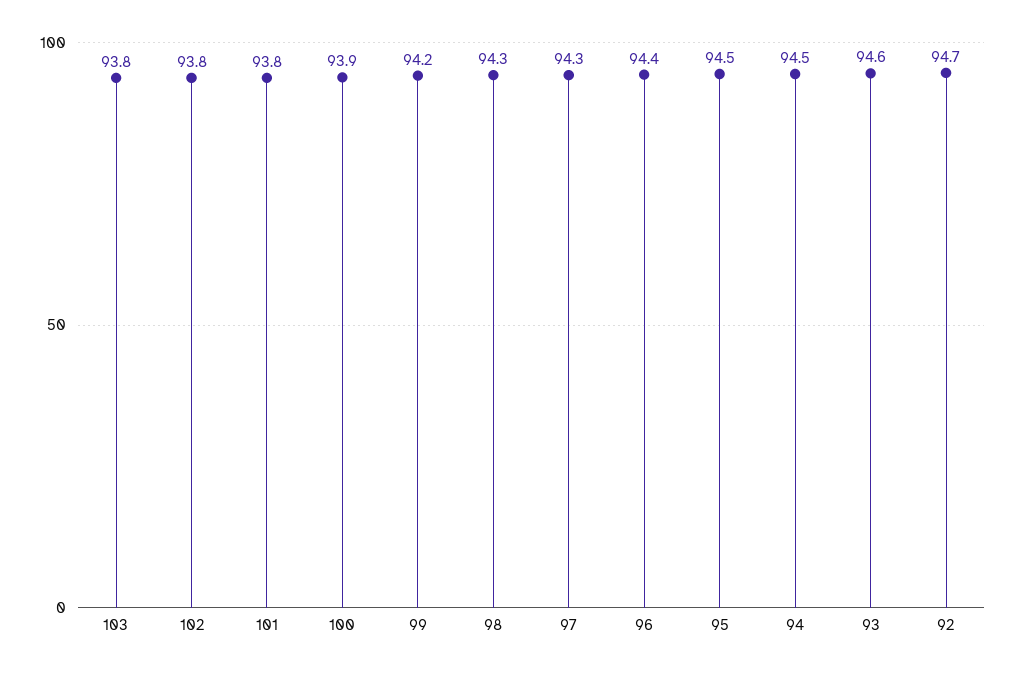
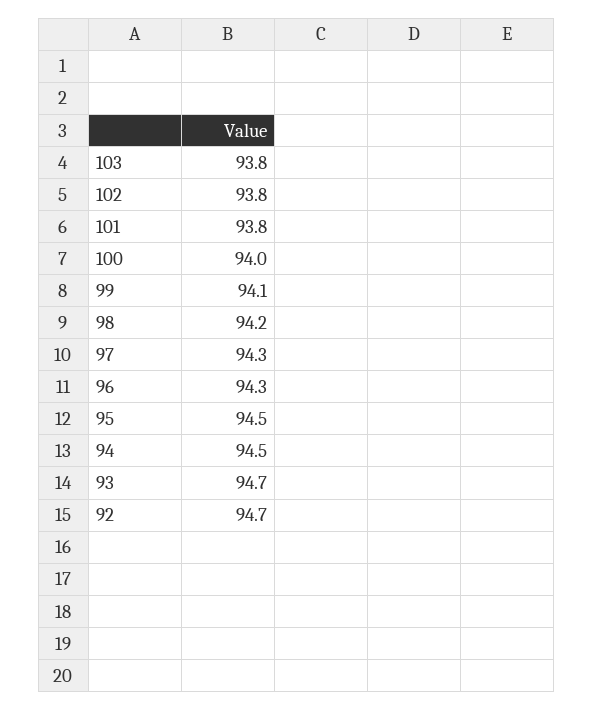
  {
    "103": 93.8,
    "102": 93.8,
    "101": 93.8,
-   "100": 93.9,
+   "100": 94,
-   "99": 94.2,
+   "99": 94.1,
-   "98": 94.3,
+   "98": 94.2,
    "97": 94.3,
-   "96": 94.4,
+   "96": 94.3,
    "95": 94.5,
    "94": 94.5,
-   "93": 94.6,
+   "93": 94.7,
    "92": 94.7
  }

